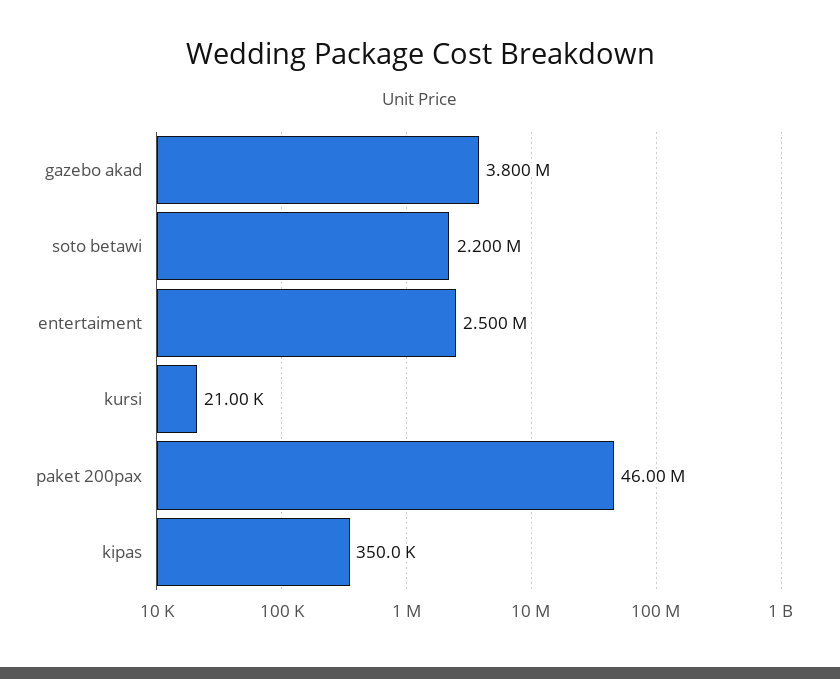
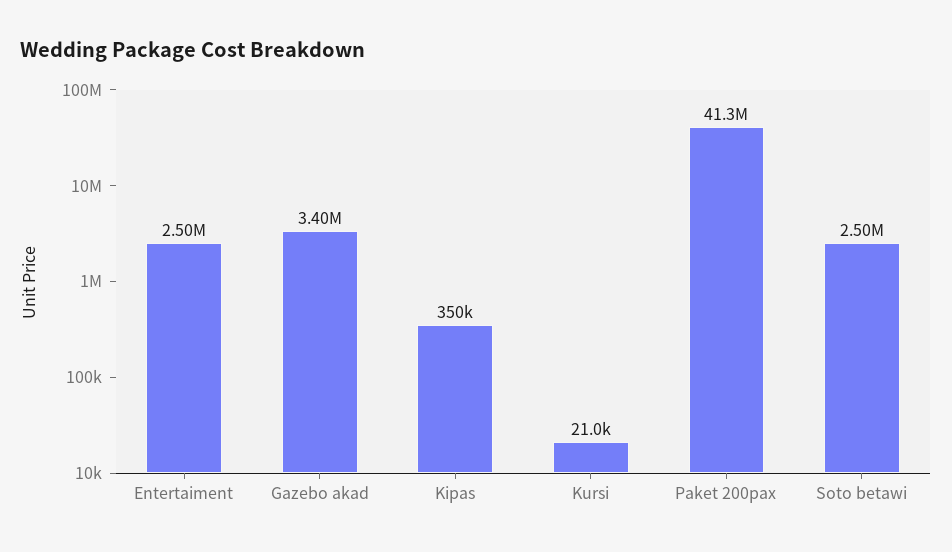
  {
-   "gazebo akad": 3800000,
+   "gazebo akad": 3400000,
-   "soto betawi": 2200000,
+   "soto betawi": 2500000,
    "entertaiment": 2500000,
    "kursi": 21000,
-   "paket 200pax": 46000000,
+   "paket 200pax": 41300000,
    "kipas": 350000
  }

